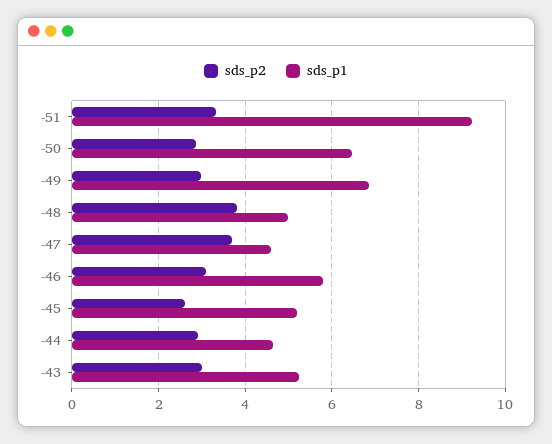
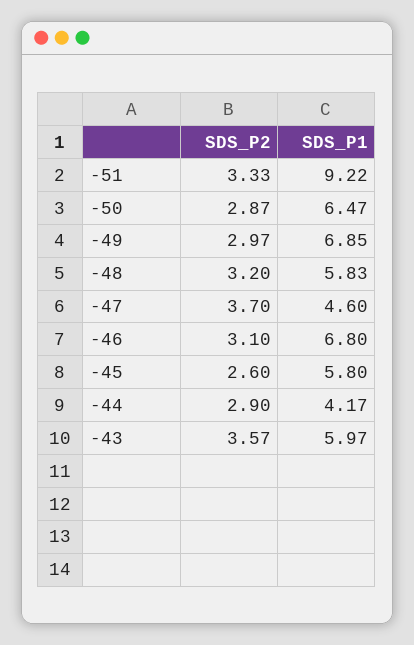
  {
    "sds_p2": {
      "-51": 3.33,
      "-50": 2.87,
      "-49": 2.97,
-     "-48": 3.8,
+     "-48": 3.2,
      "-47": 3.7,
      "-46": 3.1,
      "-45": 2.6,
      "-44": 2.9,
-     "-43": 3
+     "-43": 3.57
    },
    "sds_p1": {
      "-51": 9.22,
      "-50": 6.47,
      "-49": 6.85,
-     "-48": 5,
+     "-48": 5.83,
      "-47": 4.6,
-     "-46": 5.8,
+     "-46": 6.8,
-     "-45": 5.2,
+     "-45": 5.8,
-     "-44": 4.6,
+     "-44": 4.17,
-     "-43": 5.2
+     "-43": 5.97
    }
  }

